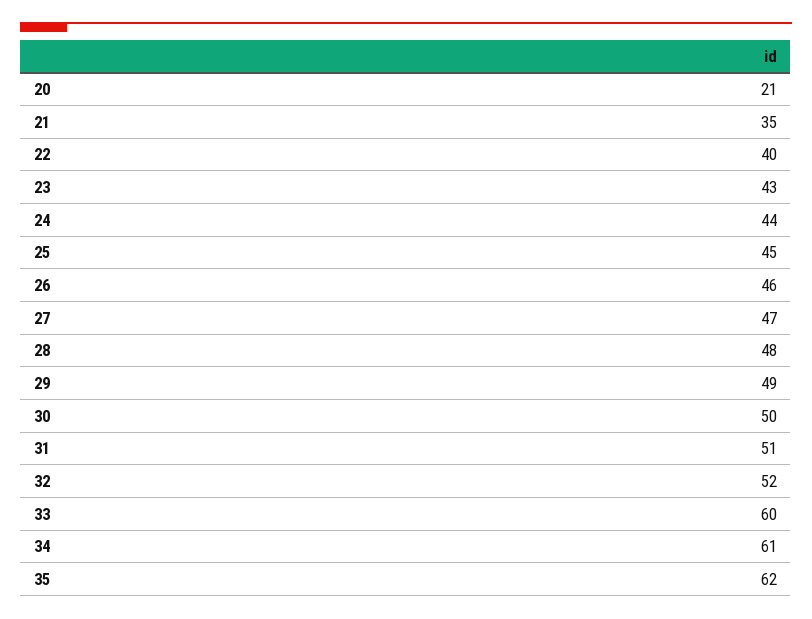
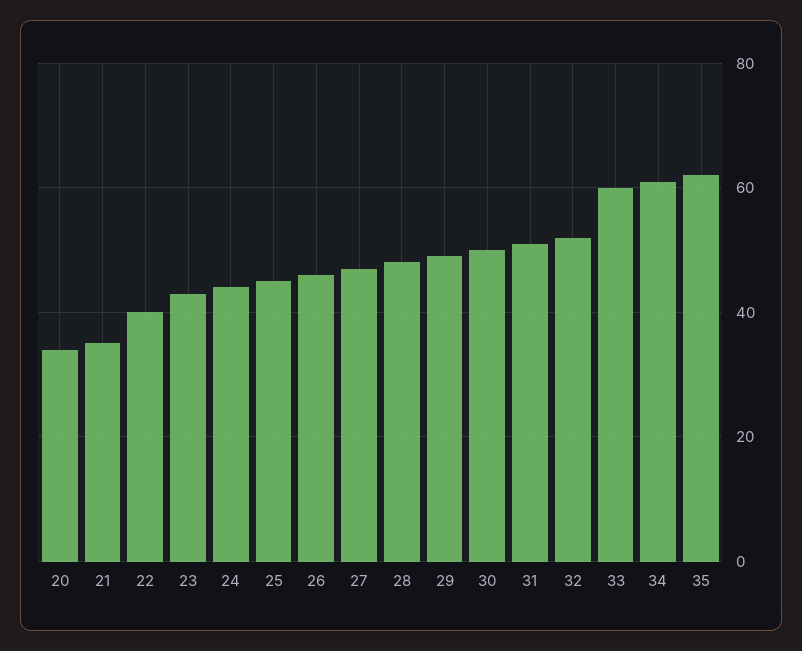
  {
-   "20": 21,
+   "20": 35,
    "21": 35,
    "22": 40,
    "23": 43,
    "24": 44,
    "25": 45,
    "26": 46,
    "27": 47,
    "28": 48,
    "29": 49,
    "30": 50,
    "31": 51,
    "32": 52,
    "33": 60,
    "34": 61,
    "35": 62
  }

